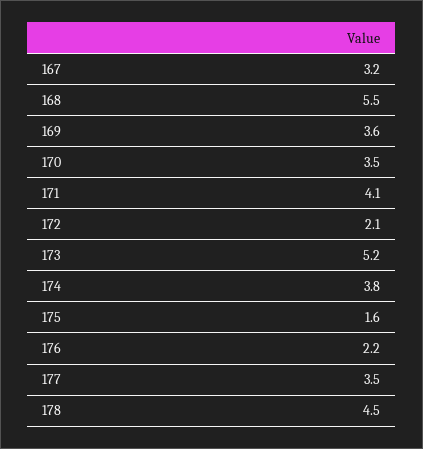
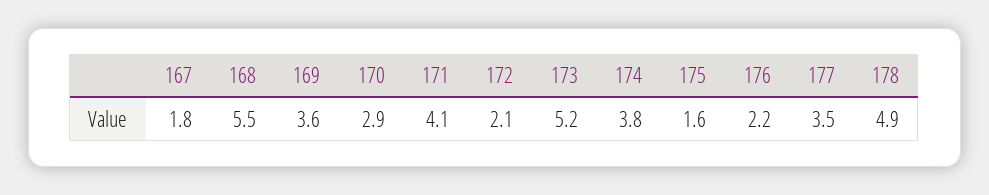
  {
-   "167": 3.2,
+   "167": 1.8,
    "168": 5.5,
    "169": 3.6,
-   "170": 3.5,
+   "170": 2.9,
    "171": 4.1,
    "172": 2.1,
    "173": 5.2,
    "174": 3.8,
    "175": 1.6,
    "176": 2.2,
    "177": 3.5,
-   "178": 4.5
+   "178": 4.9
  }

